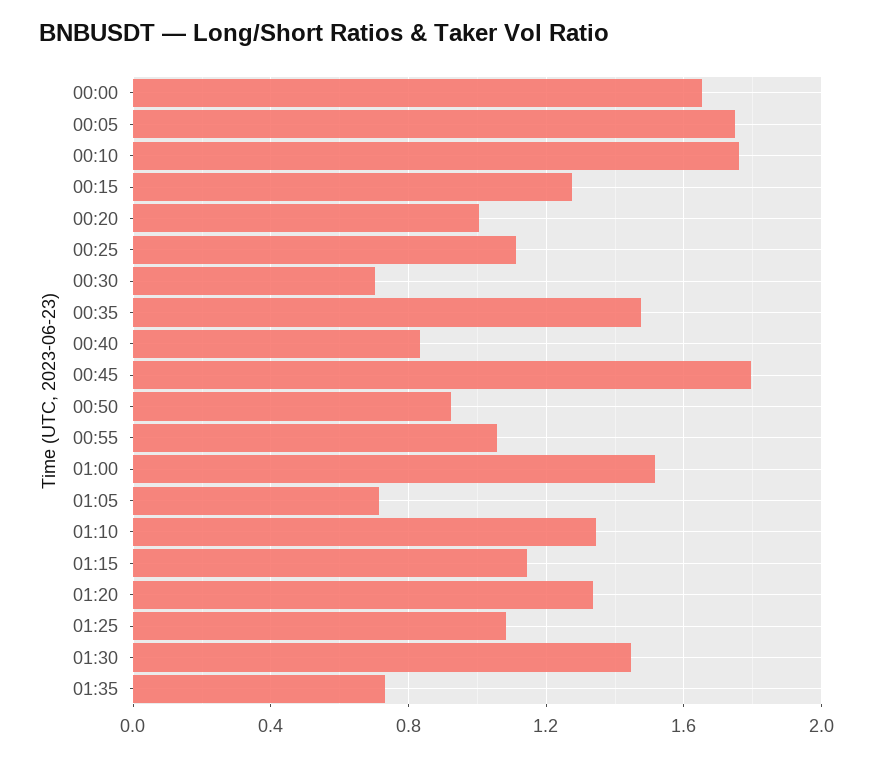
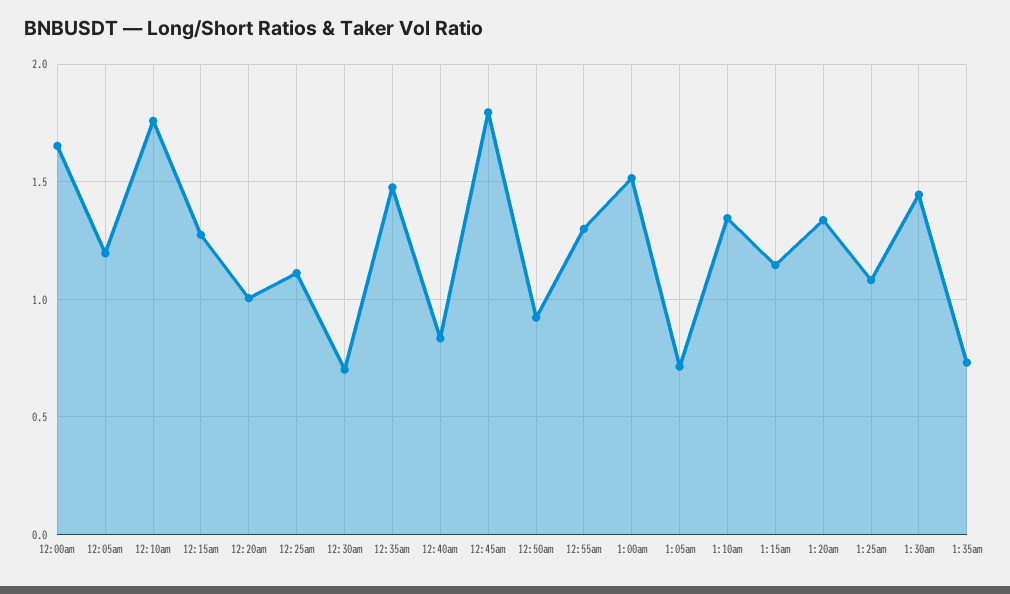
  {
    "00:00": 1.65,
-   "00:05": 1.75,
+   "00:05": 1.2,
    "00:10": 1.75,
    "00:15": 1.25,
    "00:20": 1,
    "00:25": 1.1,
    "00:30": 0.7,
    "00:35": 1.5,
    "00:40": 0.85,
    "00:45": 1.8,
    "00:50": 0.9,
-   "00:55": 1.05,
+   "00:55": 1.3,
    "01:00": 1.5,
    "01:05": 0.7,
    "01:10": 1.35,
    "01:15": 1.15,
    "01:20": 1.35,
    "01:25": 1.1,
    "01:30": 1.45,
    "01:35": 0.75
  }

